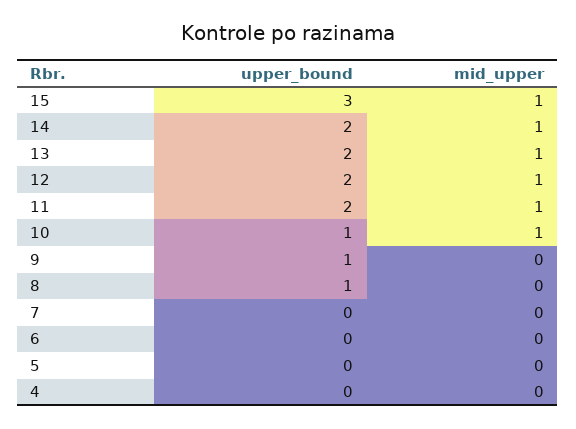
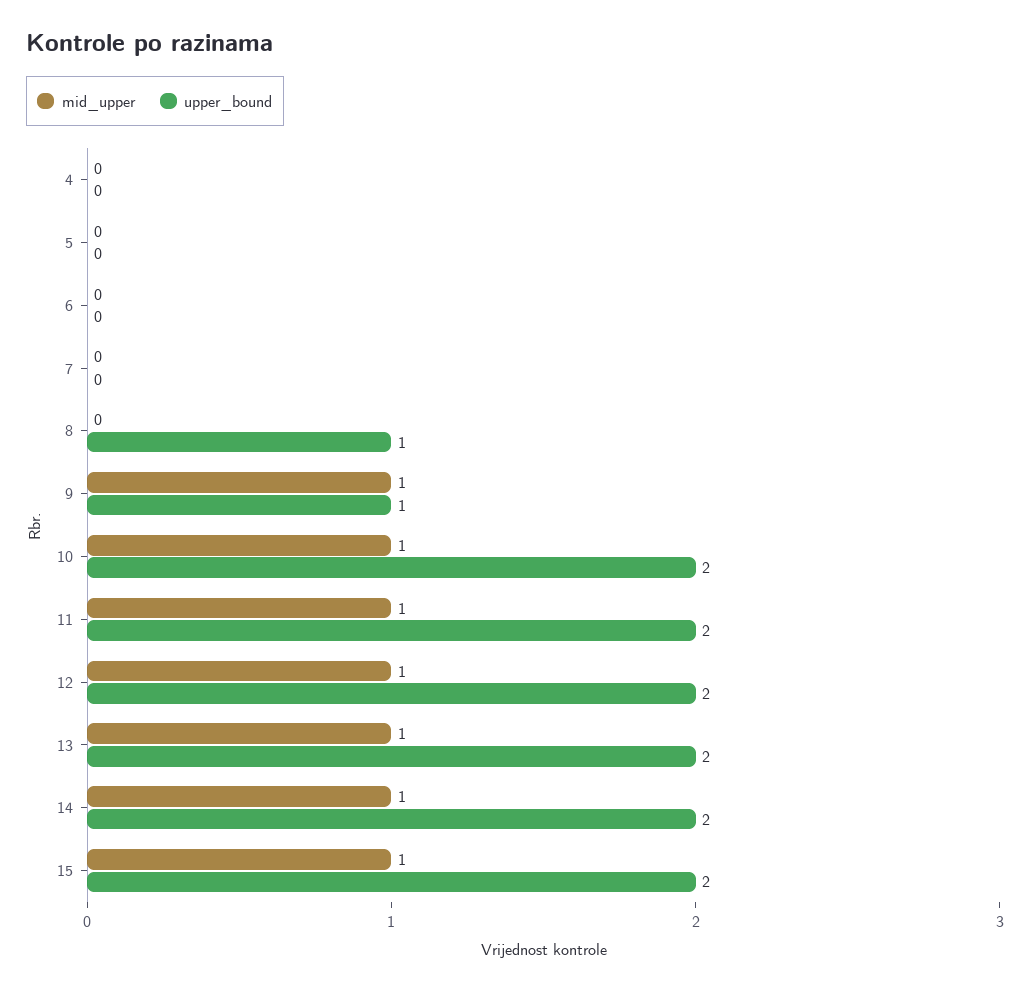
  {
    "upper_bound": {
-     "15": 3,
+     "15": 2,
      "14": 2,
      "13": 2,
      "12": 2,
      "11": 2,
-     "10": 1,
+     "10": 2,
      "9": 1,
      "8": 1,
      "7": 0,
      "6": 0,
      "5": 0,
      "4": 0
    },
    "mid_upper": {
      "15": 1,
      "14": 1,
      "13": 1,
      "12": 1,
      "11": 1,
      "10": 1,
-     "9": 0,
+     "9": 1,
      "8": 0,
      "7": 0,
      "6": 0,
      "5": 0,
      "4": 0
    }
  }

